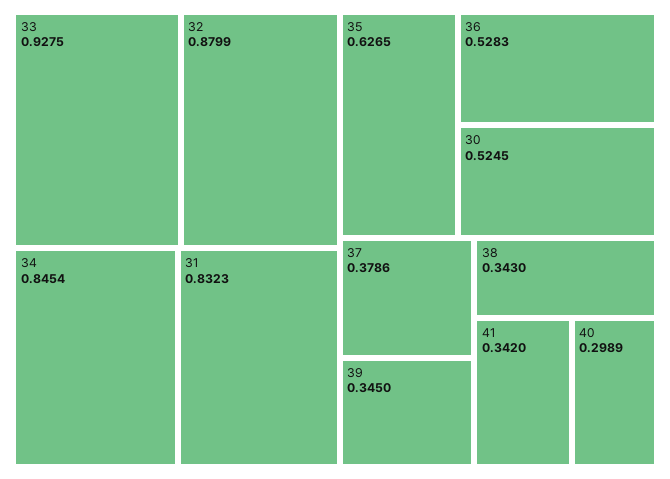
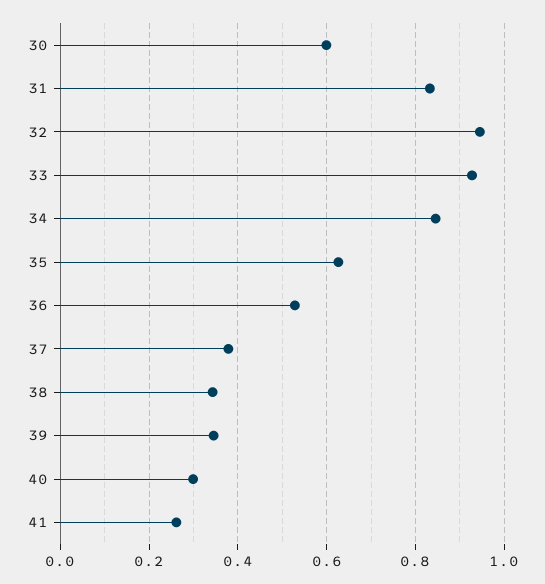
  {
    "33": 0.9275,
-   "32": 0.8799,
+   "32": 0.94,
    "34": 0.8454,
    "31": 0.8323,
    "35": 0.6265,
    "36": 0.5283,
-   "30": 0.5245,
+   "30": 0.6,
    "37": 0.3786,
    "39": 0.345,
    "38": 0.343,
-   "41": 0.342,
+   "41": 0.26,
    "40": 0.2989
  }

